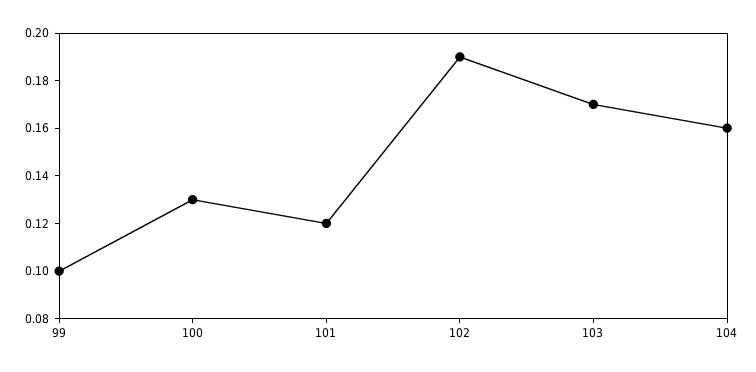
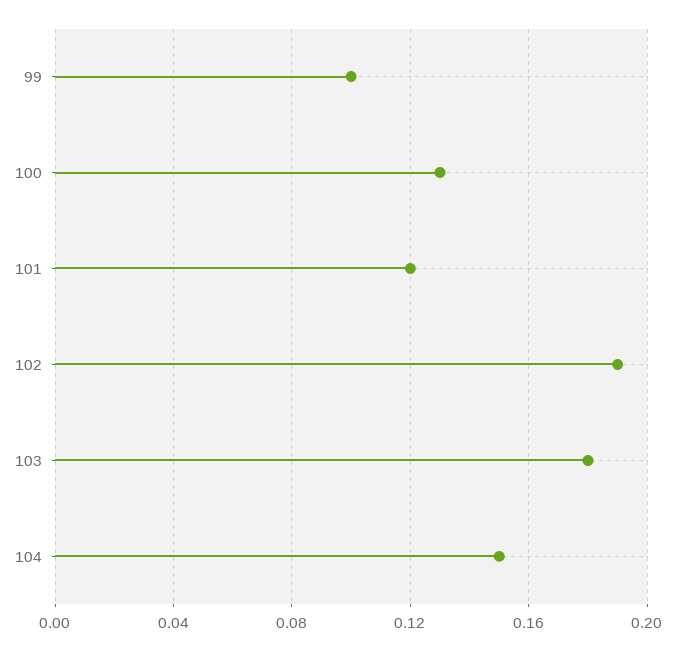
  {
    "99": 0.1,
    "100": 0.13,
    "101": 0.12,
    "102": 0.19,
-   "103": 0.17,
+   "103": 0.18,
-   "104": 0.16
+   "104": 0.15
  }

